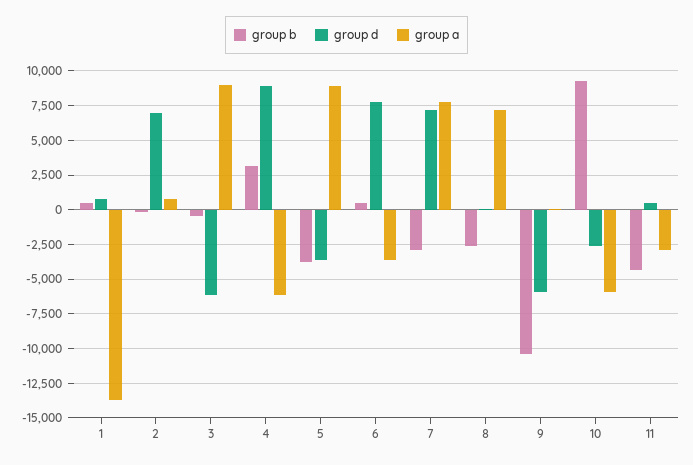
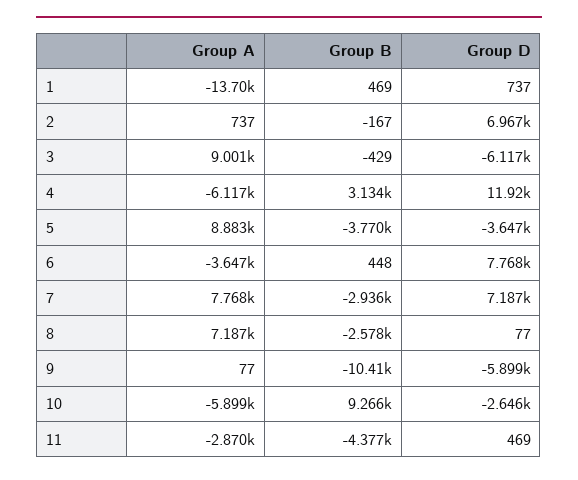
  {
    "group b": {
      "1": 469,
      "2": -167,
      "3": -429,
      "4": 3134,
      "5": -3770,
      "6": 448,
      "7": -2936,
      "8": -2578,
      "9": -10410,
      "10": 9266,
      "11": -4377
    },
    "group d": {
      "1": 737,
      "2": 6967,
      "3": -6117,
-     "4": 9000,
+     "4": 11920,
      "5": -3647,
      "6": 7768,
      "7": 7187,
      "8": 77,
      "9": -5899,
      "10": -2646,
      "11": 469
    },
    "group a": {
      "1": -13700,
      "2": 737,
      "3": 9001,
      "4": -6117,
      "5": 8883,
      "6": -3647,
      "7": 7768,
      "8": 7187,
      "9": 77,
      "10": -5899,
      "11": -2870
    }
  }

